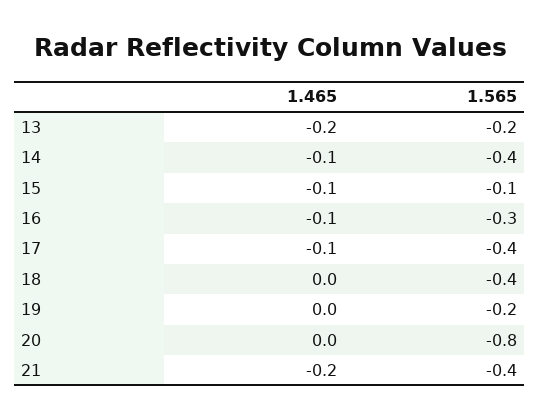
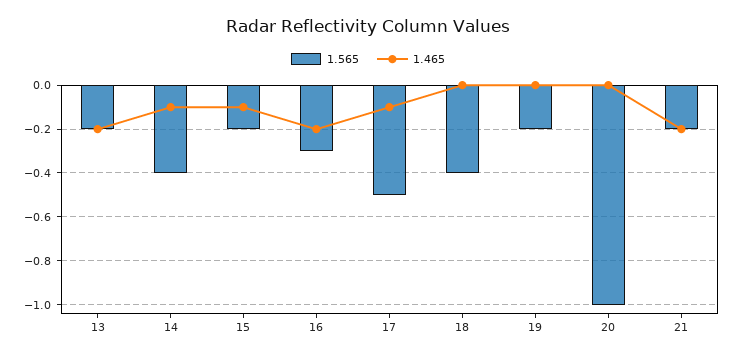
  {
    "1.465": {
      "13": -0.2,
      "14": -0.1,
      "15": -0.1,
-     "16": -0.1,
+     "16": -0.2,
      "17": -0.1,
      "18": 0,
      "19": 0,
      "20": 0,
      "21": -0.2
    },
    "1.565": {
      "13": -0.2,
      "14": -0.4,
-     "15": -0.1,
+     "15": -0.2,
      "16": -0.3,
-     "17": -0.4,
+     "17": -0.5,
      "18": -0.4,
      "19": -0.2,
-     "20": -0.8,
+     "20": -1,
-     "21": -0.4
+     "21": -0.2
    }
  }

